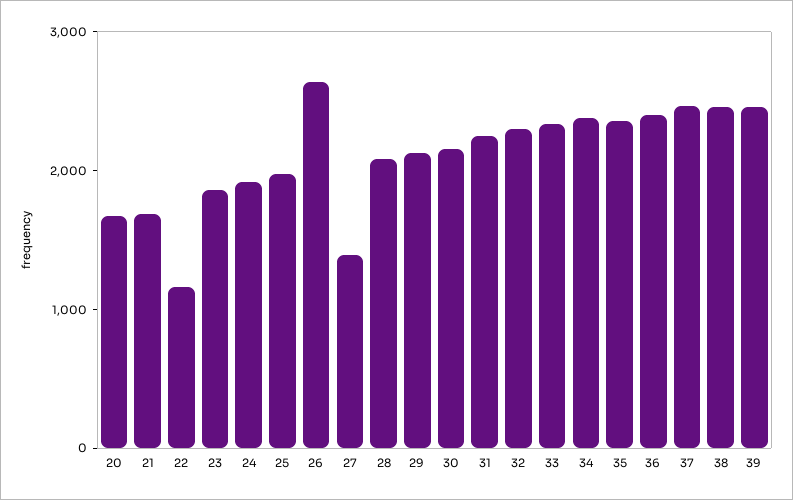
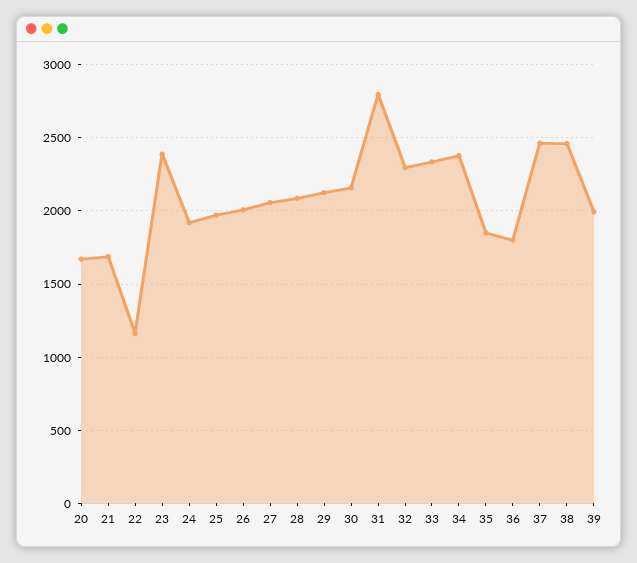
  {
    "20": 1650,
    "21": 1700,
    "22": 1150,
-   "23": 1800,
+   "23": 2400,
    "24": 1900,
    "25": 1950,
-   "26": 2600,
+   "26": 2000,
-   "27": 1400,
+   "27": 2050,
    "28": 2100,
    "29": 2150,
    "30": 2150,
-   "31": 2200,
+   "31": 2800,
    "32": 2300,
    "33": 2350,
    "34": 2400,
-   "35": 2400,
+   "35": 1850,
-   "36": 2400,
+   "36": 1800,
    "37": 2450,
    "38": 2450,
-   "39": 2400
+   "39": 2000
  }

